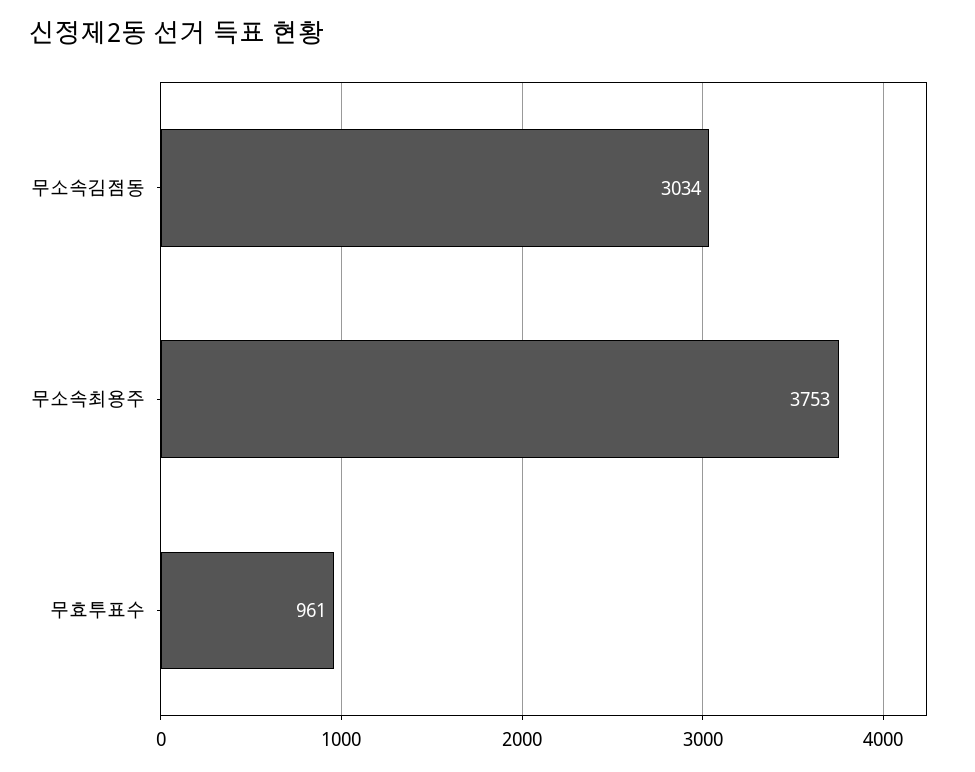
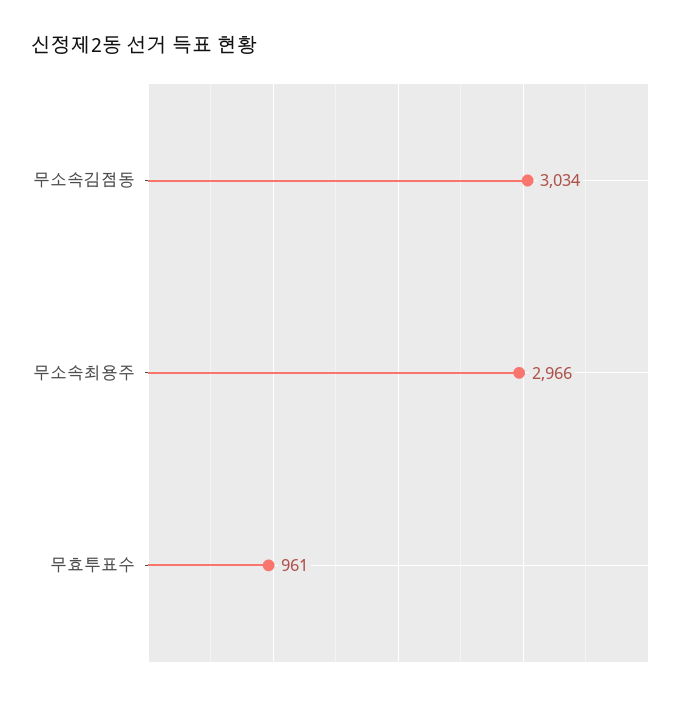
  {
    "무소속김점동": 3034,
-   "무소속최용주": 3753,
+   "무소속최용주": 2966,
    "무효투표수": 961
  }

